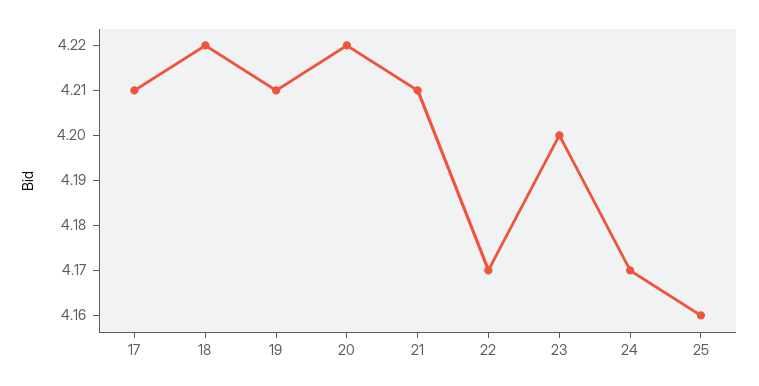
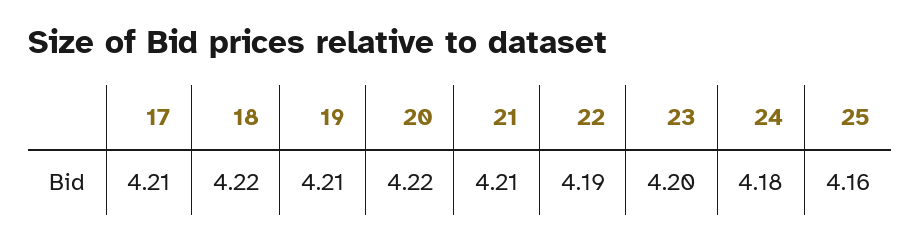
  {
    "17": 4.21,
    "18": 4.22,
    "19": 4.21,
    "20": 4.22,
    "21": 4.21,
-   "22": 4.17,
+   "22": 4.19,
    "23": 4.2,
-   "24": 4.17,
+   "24": 4.18,
    "25": 4.16
  }

